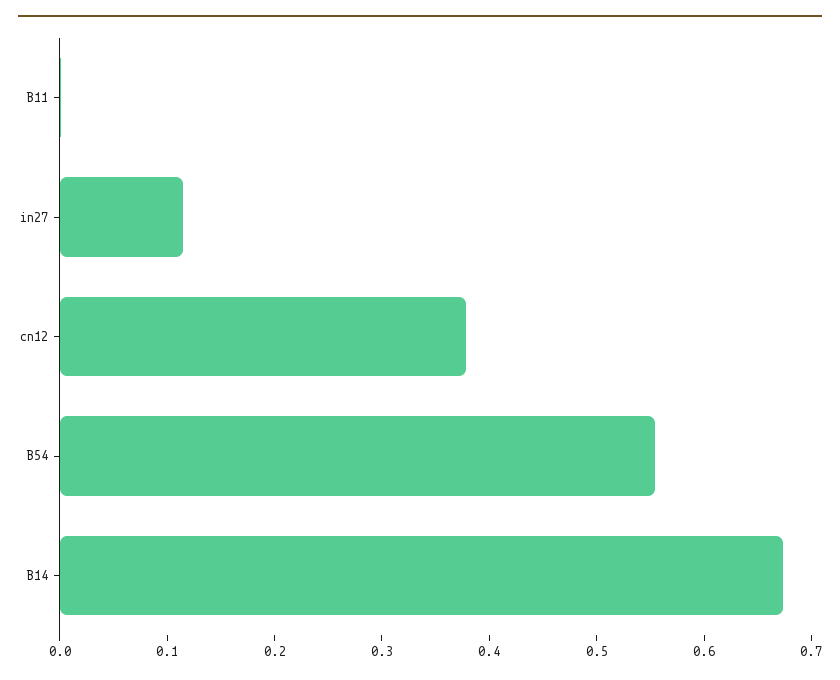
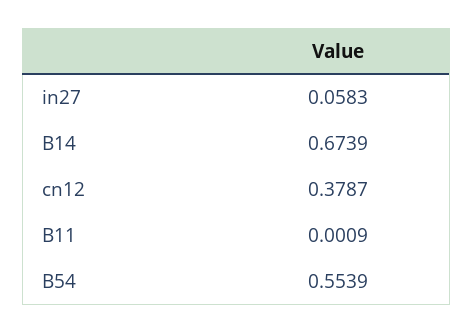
  {
    "B11": 0.0009,
-   "in27": 0.12,
+   "in27": 0.0583,
    "cn12": 0.3787,
    "B54": 0.5539,
    "B14": 0.6739
  }

